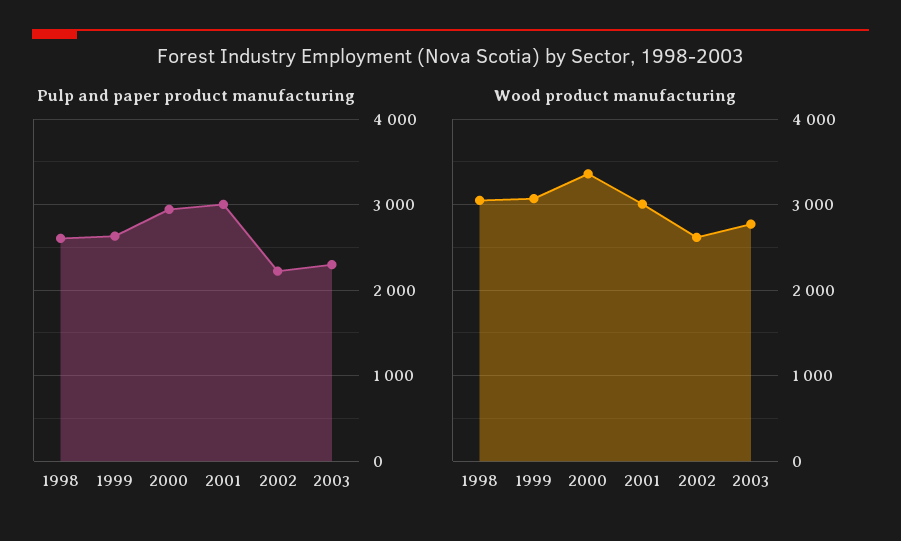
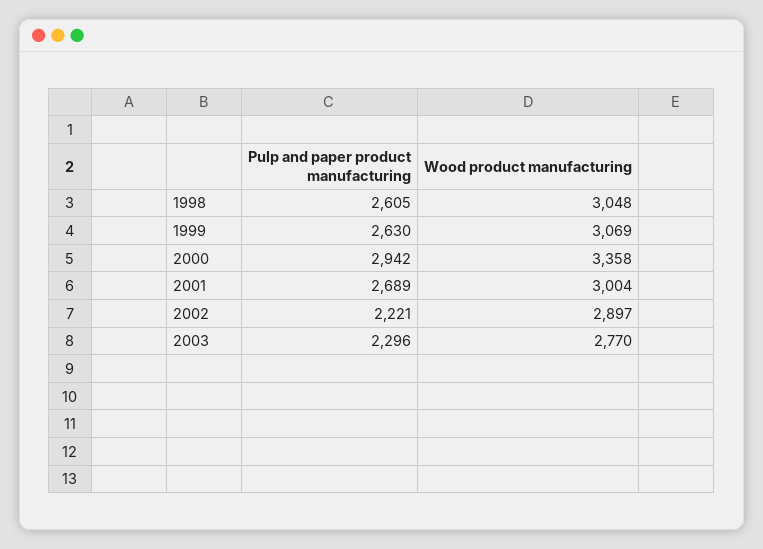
  {
    "Pulp and paper product manufacturing": {
      "1998": 2605,
      "1999": 2630,
      "2000": 2942,
-     "2001": 3000,
+     "2001": 2689,
      "2002": 2221,
      "2003": 2296
    },
    "Wood product manufacturing": {
      "1998": 3048,
      "1999": 3069,
      "2000": 3358,
      "2001": 3004,
-     "2002": 2600,
+     "2002": 2897,
      "2003": 2770
    }
  }

